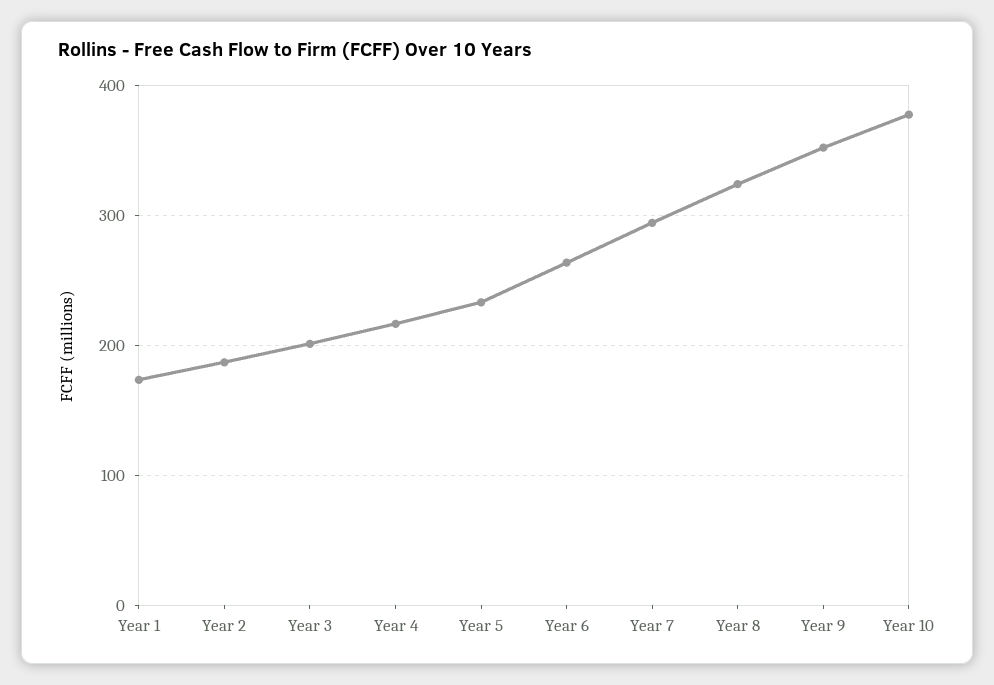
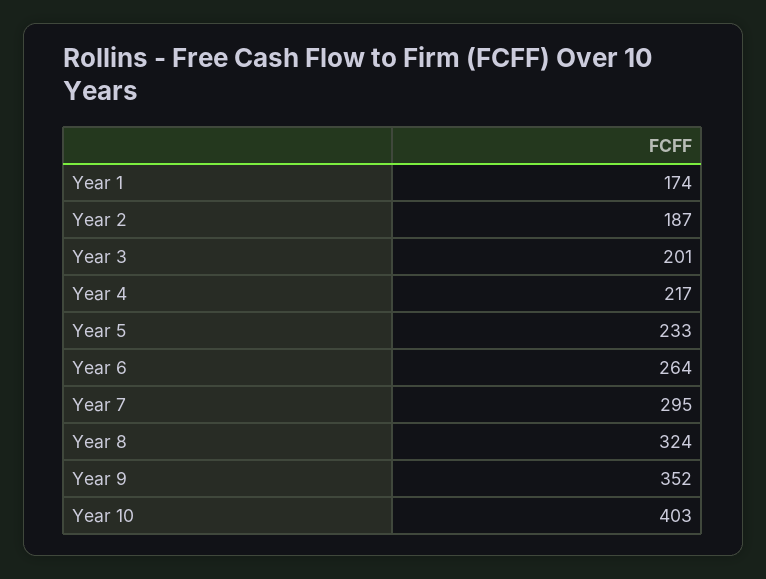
  {
    "Year 1": 174,
    "Year 2": 187,
    "Year 3": 201,
    "Year 4": 217,
    "Year 5": 233,
    "Year 6": 264,
    "Year 7": 295,
    "Year 8": 324,
    "Year 9": 352,
-   "Year 10": 380
+   "Year 10": 403
  }

